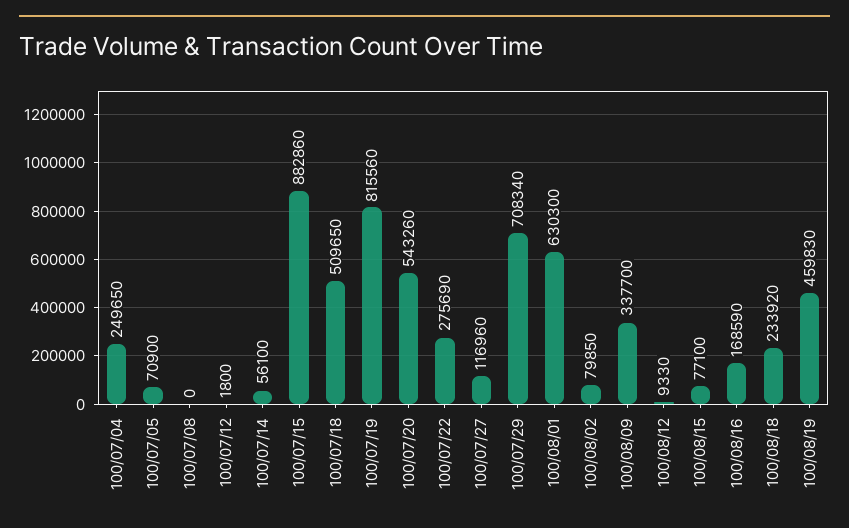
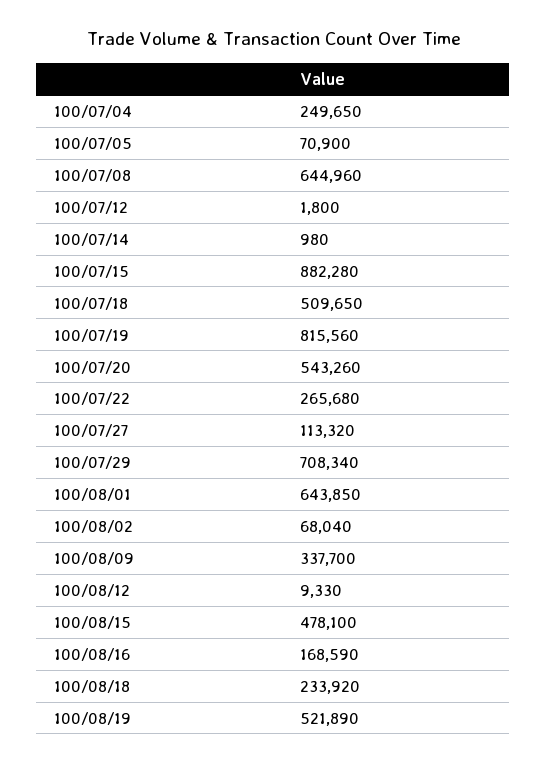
  {
    "100/07/04": 249650,
    "100/07/05": 70900,
-   "100/07/08": 0,
+   "100/07/08": 644960,
    "100/07/12": 1800,
-   "100/07/14": 56100,
+   "100/07/14": 980,
-   "100/07/15": 882860,
+   "100/07/15": 882280,
    "100/07/18": 509650,
    "100/07/19": 815560,
    "100/07/20": 543260,
-   "100/07/22": 275690,
+   "100/07/22": 265680,
-   "100/07/27": 116960,
+   "100/07/27": 113320,
    "100/07/29": 708340,
-   "100/08/01": 630300,
+   "100/08/01": 643850,
-   "100/08/02": 79850,
+   "100/08/02": 68040,
    "100/08/09": 337700,
    "100/08/12": 9330,
-   "100/08/15": 77100,
+   "100/08/15": 478100,
    "100/08/16": 168590,
    "100/08/18": 233920,
-   "100/08/19": 459830
+   "100/08/19": 521890
  }

